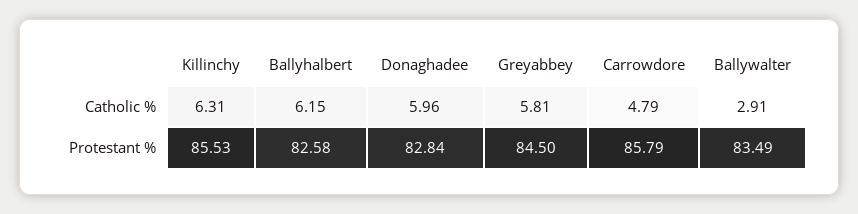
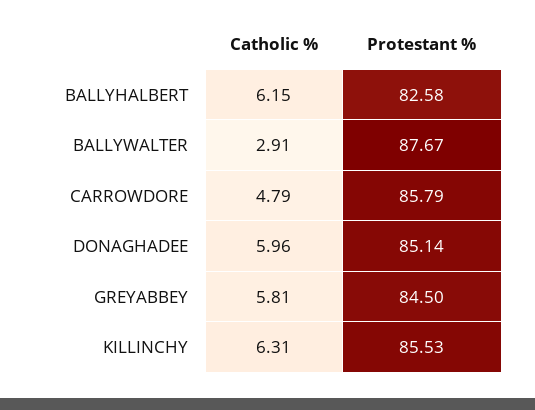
  {
    "Killinchy": {
      "Catholic %": 6.31,
      "Protestant %": 85.53
    },
    "Ballyhalbert": {
      "Catholic %": 6.15,
      "Protestant %": 82.58
    },
    "Donaghadee": {
      "Catholic %": 5.96,
-     "Protestant %": 82.84
+     "Protestant %": 85.14
    },
    "Greyabbey": {
      "Catholic %": 5.81,
      "Protestant %": 84.5
    },
    "Carrowdore": {
      "Catholic %": 4.79,
      "Protestant %": 85.79
    },
    "Ballywalter": {
      "Catholic %": 2.91,
-     "Protestant %": 83.49
+     "Protestant %": 87.67
    }
  }

